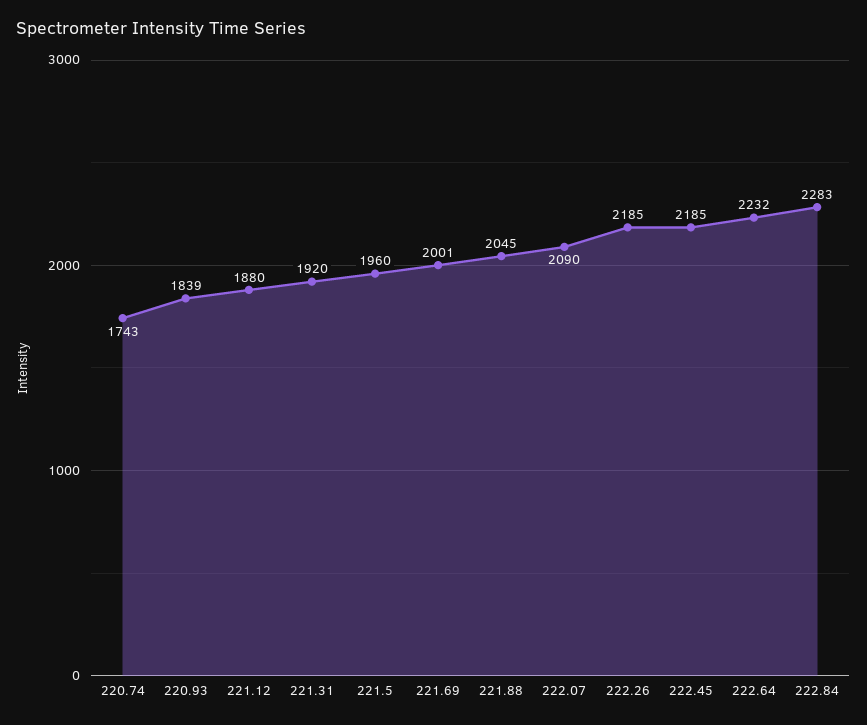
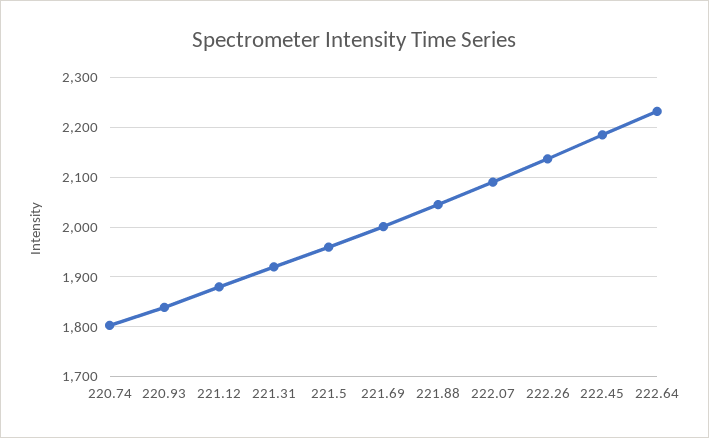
  {
-   "220.74": 1743,
+   "220.74": 1800,
    "220.93": 1839,
    "221.12": 1880,
    "221.31": 1920,
    "221.5": 1960,
    "221.69": 2001,
    "221.88": 2045,
    "222.07": 2090,
-   "222.26": 2185,
+   "222.26": 2140,
    "222.45": 2185,
-   "222.64": 2232,
+   "222.64": 2232
-   "222.84": 2283
  }

